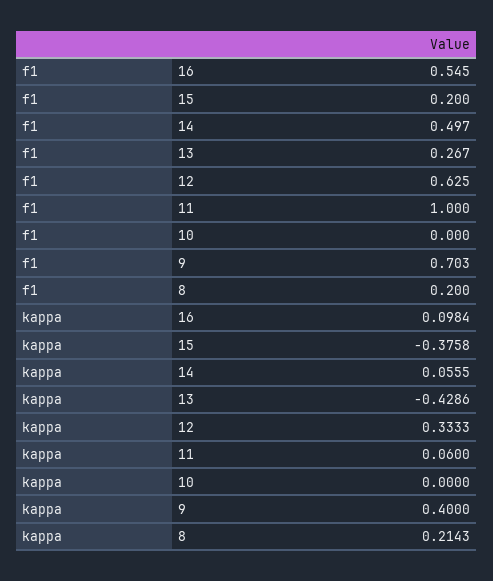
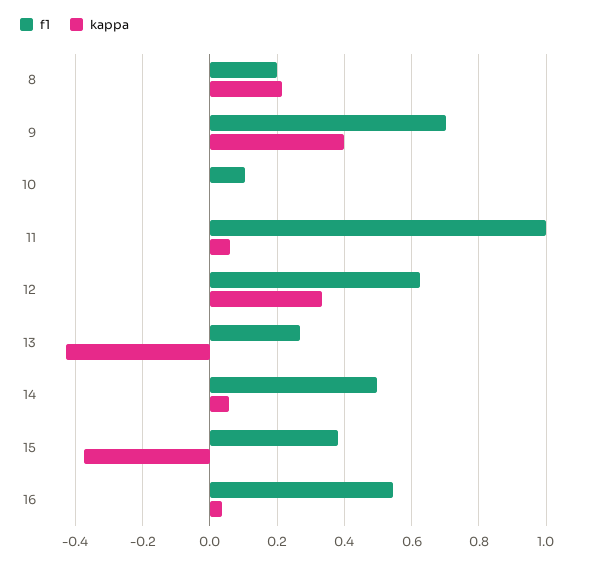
  {
    "f1": {
      "16": 0.545,
-     "15": 0.2,
+     "15": 0.38,
      "14": 0.497,
      "13": 0.267,
      "12": 0.625,
      "11": 1,
-     "10": 0,
+     "10": 0.1,
      "9": 0.703,
      "8": 0.2
    },
    "kappa": {
-     "16": 0.0984,
+     "16": 0.04,
      "15": -0.3758,
      "14": 0.0555,
      "13": -0.4286,
      "12": 0.3333,
      "11": 0.06,
      "10": 0,
      "9": 0.4,
      "8": 0.2143
    }
  }

